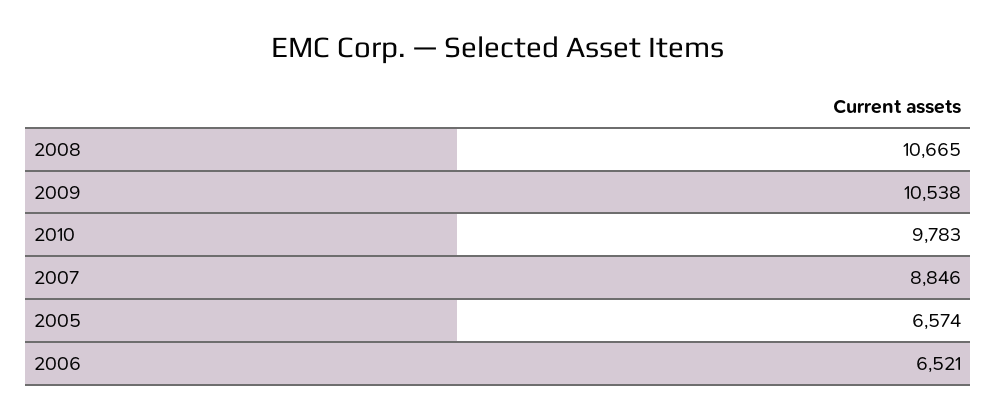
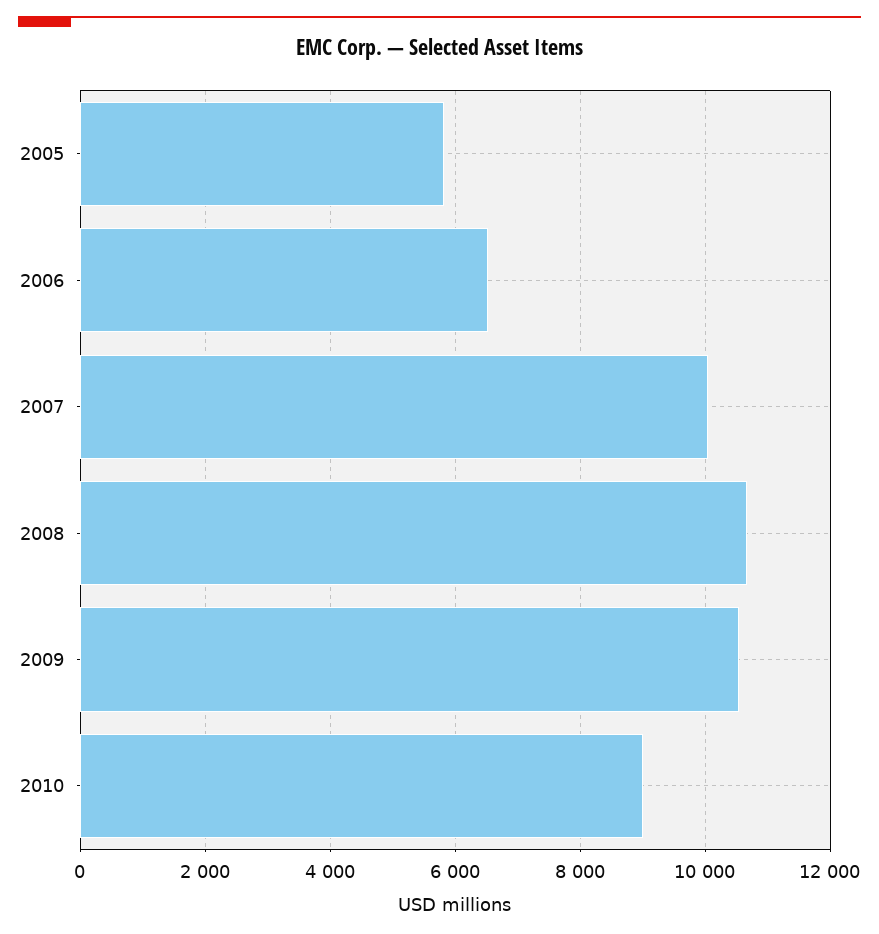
  {
    "2008": 10665,
    "2009": 10538,
-   "2010": 9783,
+   "2010": 9000,
-   "2007": 8846,
+   "2007": 10000,
-   "2005": 6574,
+   "2005": 5800,
    "2006": 6521
  }

